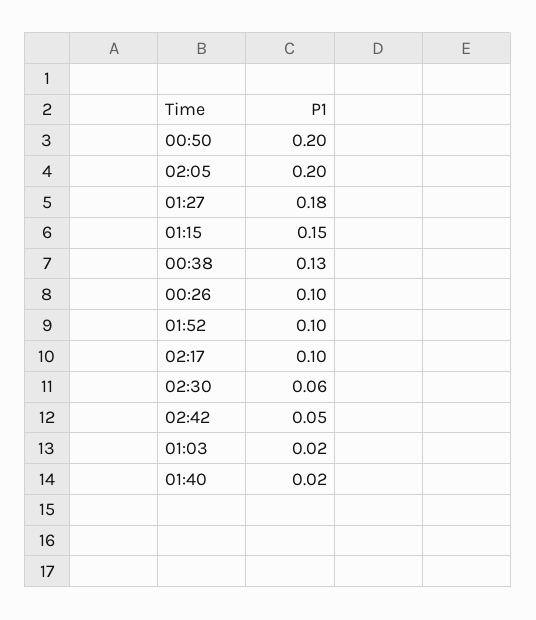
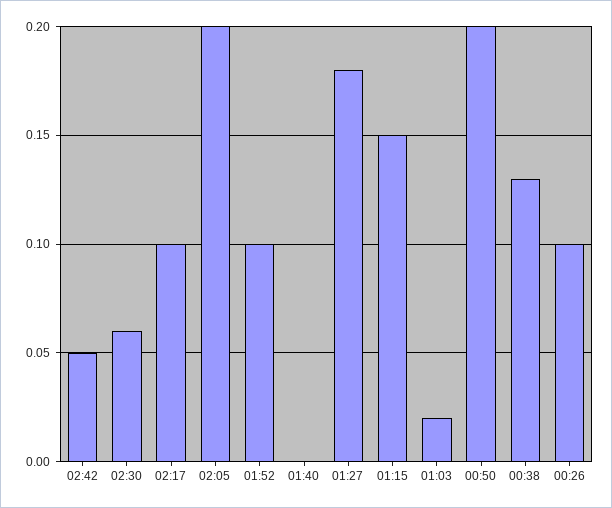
  {
    "00:50": 0.2,
    "02:05": 0.2,
    "01:27": 0.18,
    "01:15": 0.15,
    "00:38": 0.13,
    "00:26": 0.1,
    "01:52": 0.1,
    "02:17": 0.1,
    "02:30": 0.06,
    "02:42": 0.05,
    "01:03": 0.02,
-   "01:40": 0.02
+   "01:40": 0
  }

